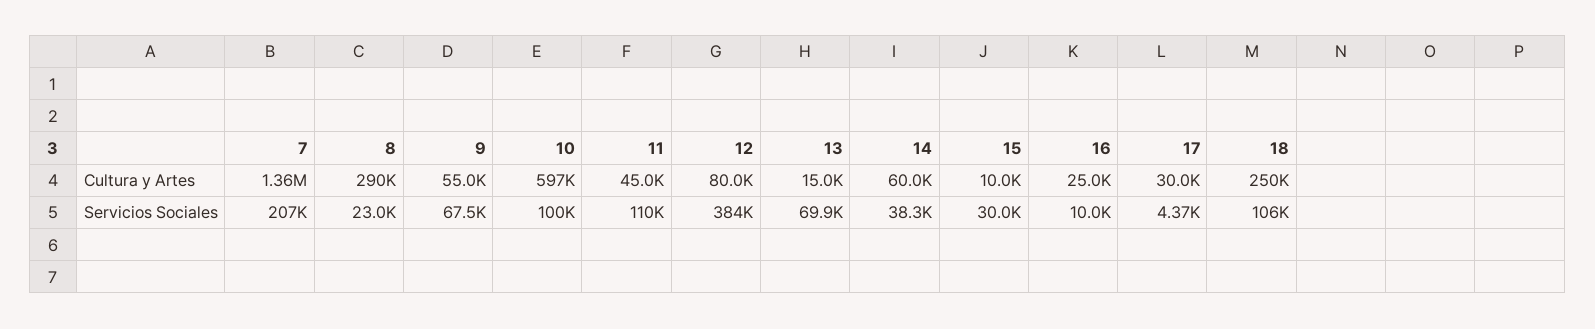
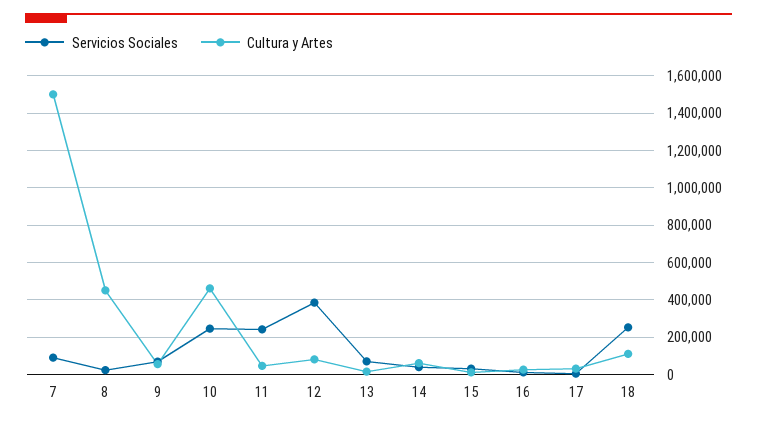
  {
    "Cultura y Artes": {
-     "7": 1360000,
+     "7": 1500000,
-     "8": 290000,
+     "8": 450000,
      "9": 55000,
-     "10": 597000,
+     "10": 450000,
      "11": 45000,
      "12": 80000,
      "13": 15000,
      "14": 60000,
      "15": 10000,
      "16": 25000,
      "17": 30000,
-     "18": 250000
+     "18": 100000
    },
    "Servicios Sociales": {
-     "7": 207000,
+     "7": 100000,
      "8": 23000,
      "9": 67500,
-     "10": 100000,
+     "10": 250000,
-     "11": 110000,
+     "11": 250000,
      "12": 384000,
      "13": 69900,
      "14": 38300,
      "15": 30000,
      "16": 10000,
      "17": 4370,
-     "18": 106000
+     "18": 250000
    }
  }

